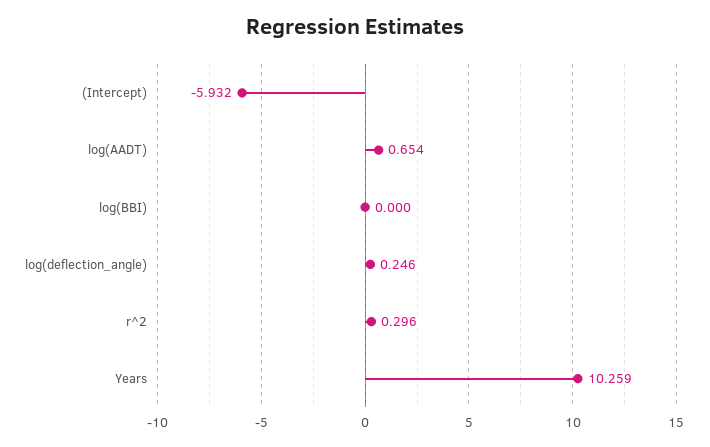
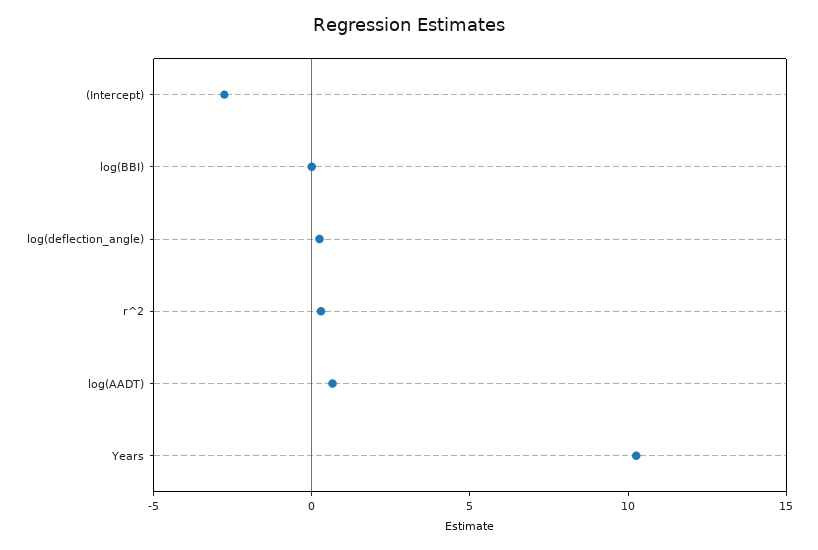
  {
-   "(Intercept)": -5.932,
+   "(Intercept)": -3,
    "log(AADT)": 0.654,
    "log(BBI)": 0,
    "log(deflection_angle)": 0.246,
    "r^2": 0.296,
    "Years": 10.259
  }

